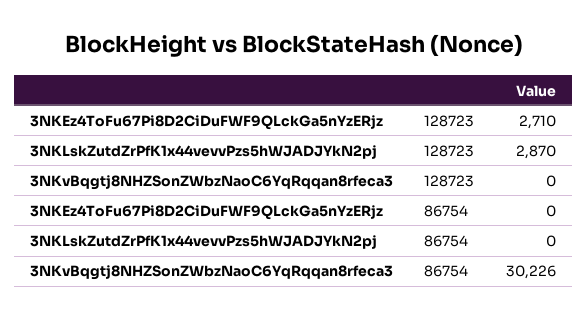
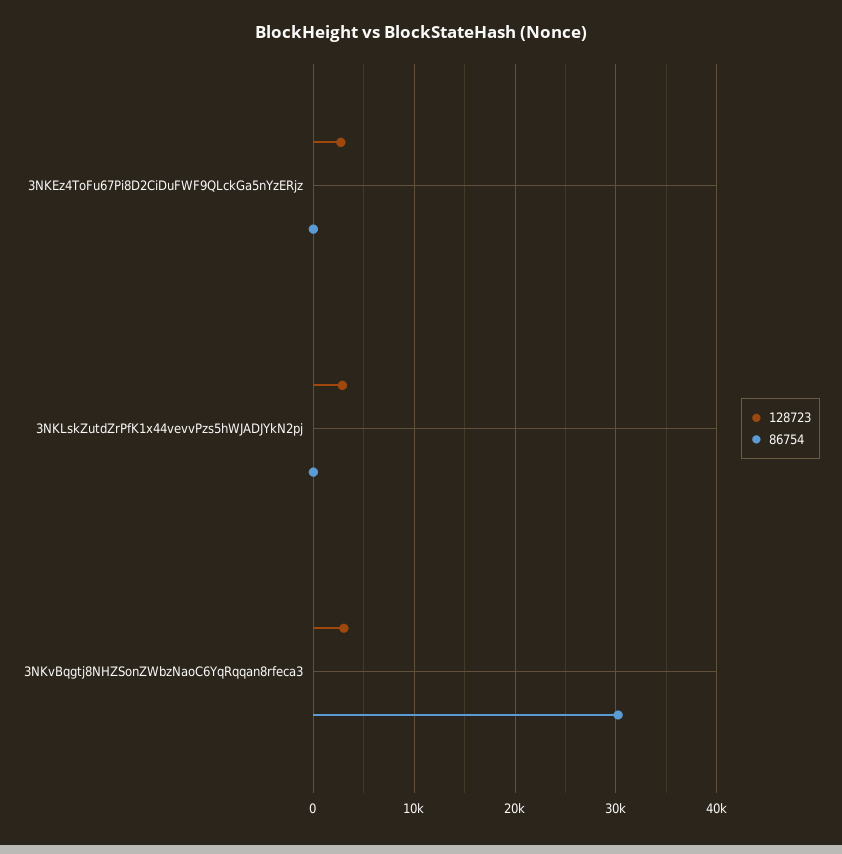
  {
    "128723": {
      "3NKEz4ToFu67Pi8D2CiDuFWF9QLckGa5nYzERjz": 2710,
      "3NKLskZutdZrPfK1x44vevvPzs5hWJADJYkN2pj": 2870,
-     "3NKvBqgtj8NHZSonZWbzNaoC6YqRqqan8rfeca3": 0
+     "3NKvBqgtj8NHZSonZWbzNaoC6YqRqqan8rfeca3": 3000
    },
    "86754": {
      "3NKEz4ToFu67Pi8D2CiDuFWF9QLckGa5nYzERjz": 0,
      "3NKLskZutdZrPfK1x44vevvPzs5hWJADJYkN2pj": 0,
      "3NKvBqgtj8NHZSonZWbzNaoC6YqRqqan8rfeca3": 30226
    }
  }

